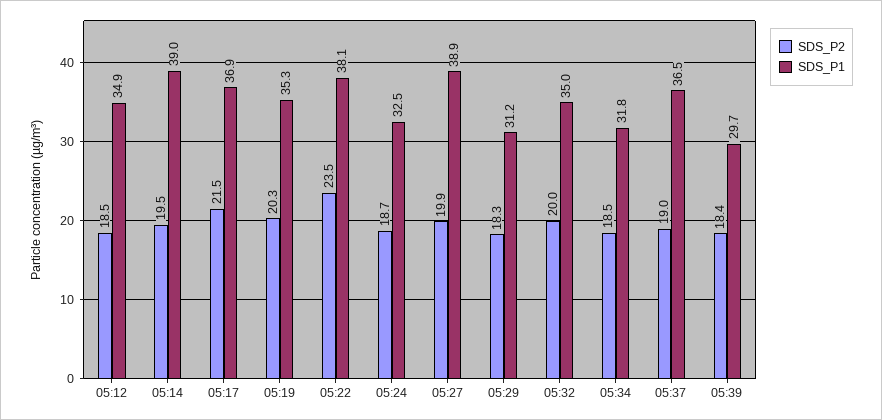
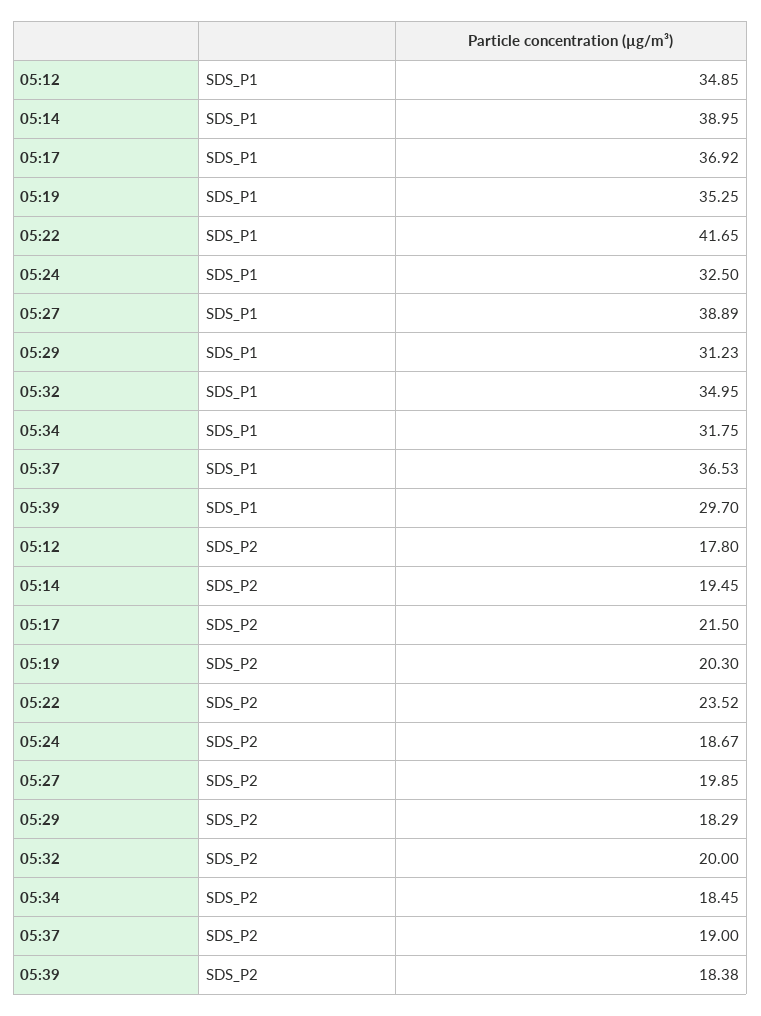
  {
    "SDS_P2": {
-     "05:12": 18.5,
+     "05:12": 17.8,
      "05:14": 19.45,
      "05:17": 21.5,
      "05:19": 20.3,
      "05:22": 23.52,
      "05:24": 18.67,
      "05:27": 19.85,
      "05:29": 18.29,
      "05:32": 20,
      "05:34": 18.45,
      "05:37": 19,
      "05:39": 18.38
    },
    "SDS_P1": {
      "05:12": 34.85,
      "05:14": 38.95,
      "05:17": 36.92,
      "05:19": 35.25,
-     "05:22": 38.1,
+     "05:22": 41.65,
      "05:24": 32.5,
      "05:27": 38.89,
      "05:29": 31.23,
      "05:32": 34.95,
      "05:34": 31.75,
      "05:37": 36.53,
      "05:39": 29.7
    }
  }

